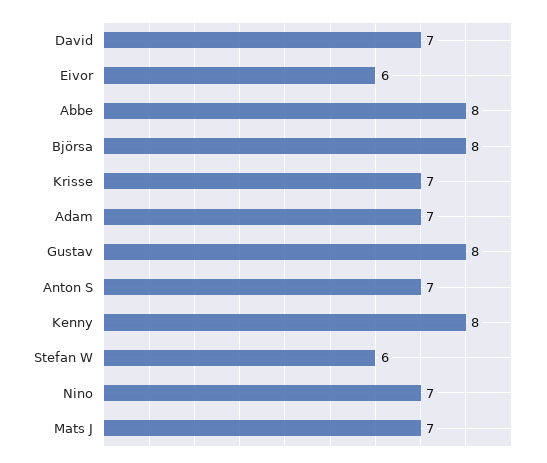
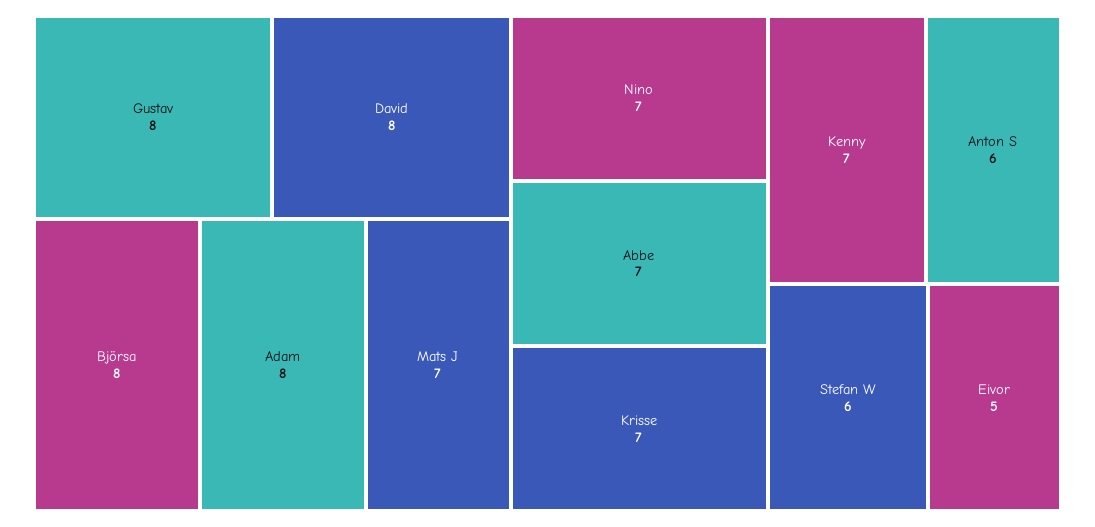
  {
-   "David": 7,
+   "David": 8,
-   "Eivor": 6,
+   "Eivor": 5,
-   "Abbe": 8,
+   "Abbe": 7,
    "Björsa": 8,
    "Krisse": 7,
-   "Adam": 7,
+   "Adam": 8,
    "Gustav": 8,
-   "Anton S": 7,
+   "Anton S": 6,
-   "Kenny": 8,
+   "Kenny": 7,
    "Stefan W": 6,
    "Nino": 7,
    "Mats J": 7
  }

